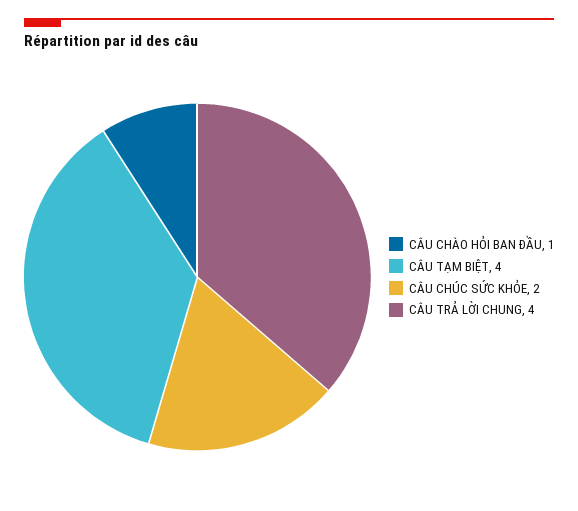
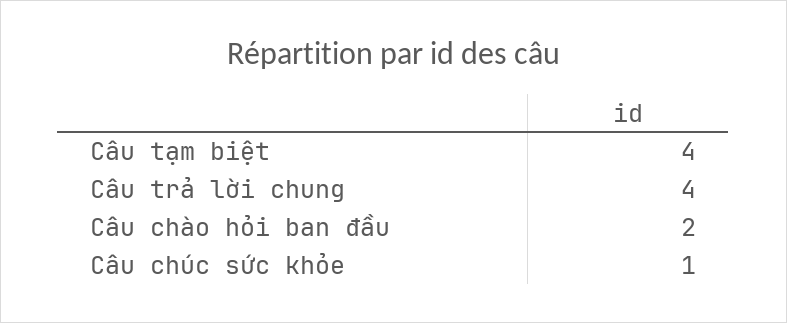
  {
-   "CÂU CHÀO HỎI BAN ĐẦU": 1,
+   "CÂU CHÀO HỎI BAN ĐẦU": 2,
    "CÂU TẠM BIỆT": 4,
-   "CÂU CHÚC SỨC KHỎE": 2,
+   "CÂU CHÚC SỨC KHỎE": 1,
    "CÂU TRẢ LỜI CHUNG": 4
  }

